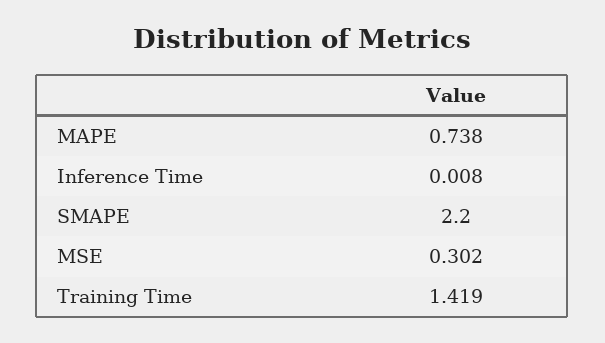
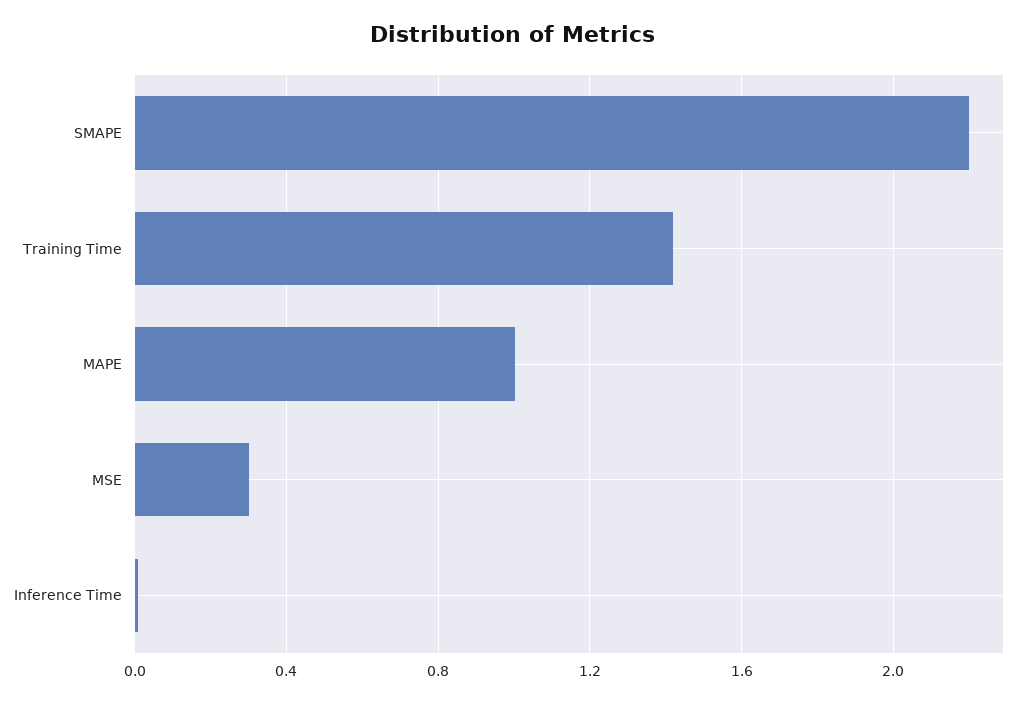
  {
-   "MAPE": 0.738,
+   "MAPE": 1,
    "Inference Time": 0.008,
    "SMAPE": 2.2,
    "MSE": 0.302,
    "Training Time": 1.419
  }

